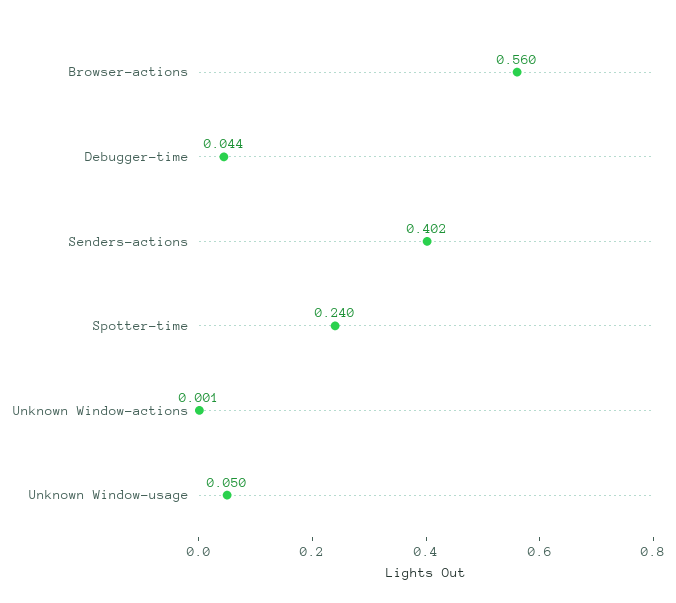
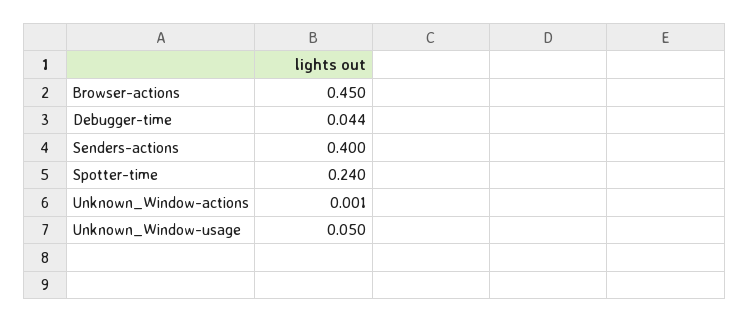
  {
-   "Browser-actions": 0.56,
+   "Browser-actions": 0.45,
    "Debugger-time": 0.044,
-   "Senders-actions": 0.402,
+   "Senders-actions": 0.4,
    "Spotter-time": 0.24,
    "Unknown Window-actions": 0.001,
    "Unknown Window-usage": 0.05
  }

